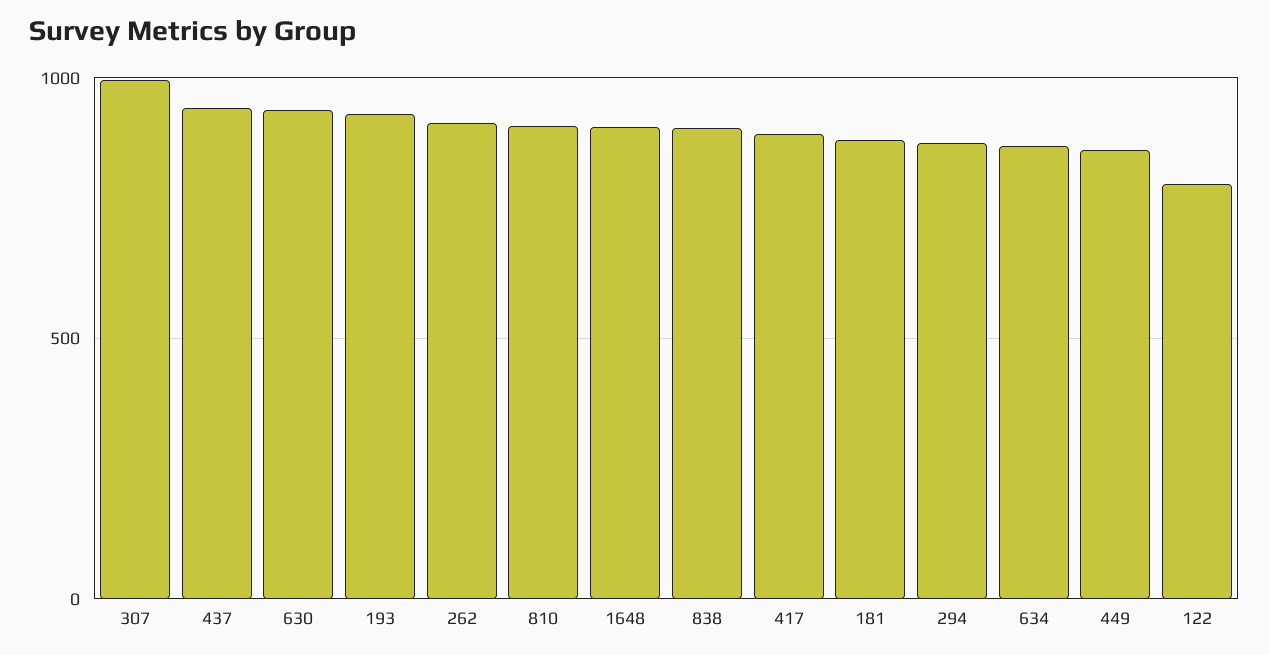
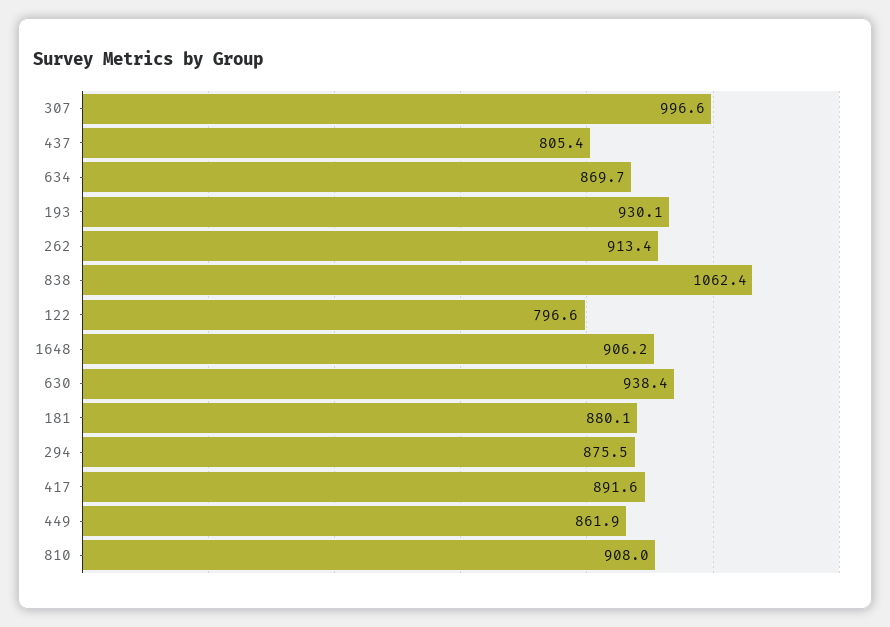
  {
    "307": 996.6,
-   "437": 950,
+   "437": 805.4,
    "630": 938.4,
    "193": 930.1,
    "262": 913.4,
    "810": 908,
    "1648": 906.2,
-   "838": 900,
+   "838": 1062.4,
    "417": 891.6,
    "181": 880.1,
    "294": 875.5,
    "634": 869.7,
    "449": 861.9,
    "122": 796.6
  }

